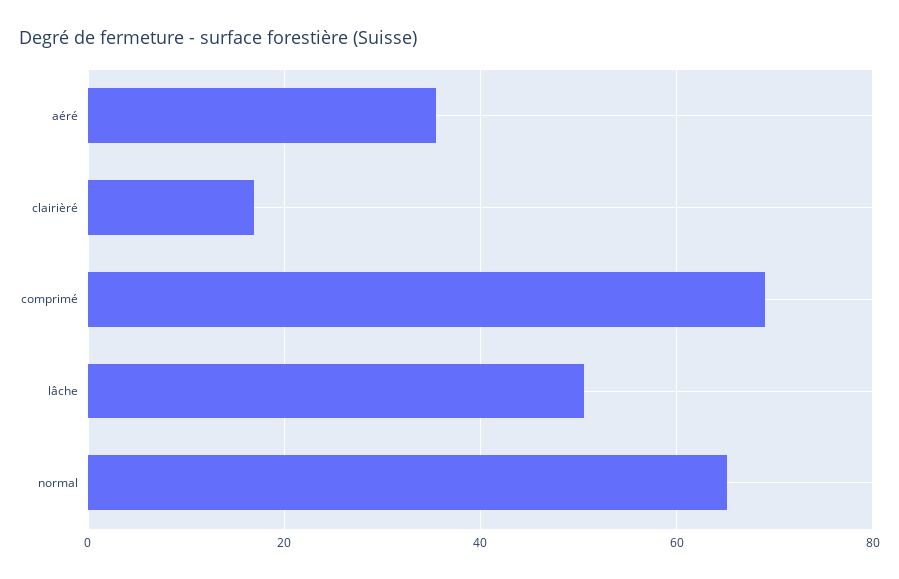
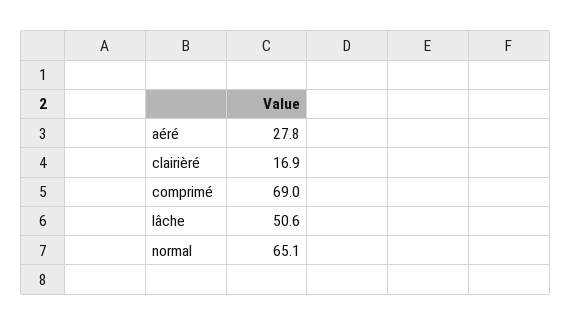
  {
-   "aéré": 36,
+   "aéré": 27.8,
    "clairièré": 16.9,
    "comprimé": 69,
    "lâche": 50.6,
    "normal": 65.1
  }

